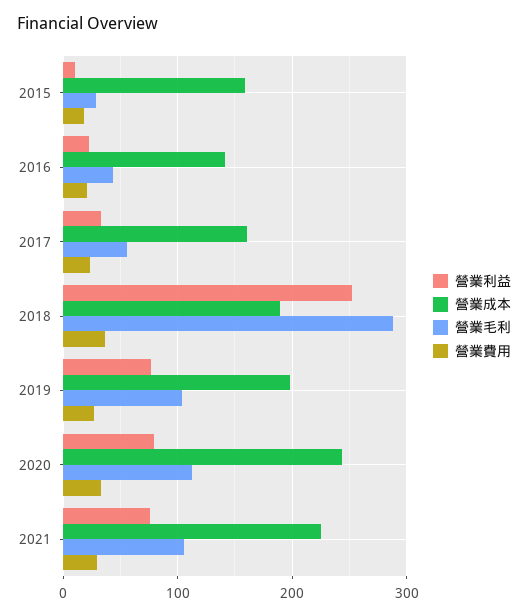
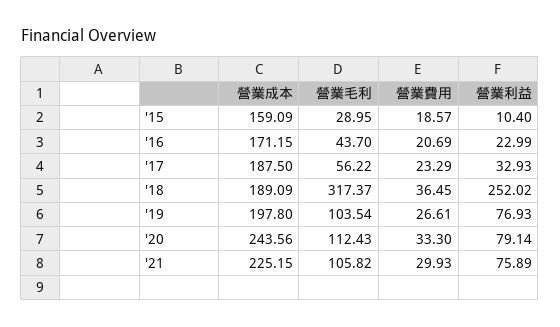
  {
    "營業利益": {
      "2015": 10.4,
      "2016": 22.99,
      "2017": 32.93,
      "2018": 252.02,
      "2019": 76.93,
      "2020": 79.14,
      "2021": 75.89
    },
    "營業成本": {
      "2015": 159.09,
-     "2016": 140,
+     "2016": 171.15,
-     "2017": 160,
+     "2017": 187.5,
      "2018": 189.09,
      "2019": 197.8,
      "2020": 243.56,
      "2021": 225.15
    },
    "營業毛利": {
      "2015": 28.95,
      "2016": 43.7,
      "2017": 56.22,
-     "2018": 290,
+     "2018": 317.37,
      "2019": 103.54,
      "2020": 112.43,
      "2021": 105.82
    },
    "營業費用": {
      "2015": 18.57,
      "2016": 20.69,
      "2017": 23.29,
      "2018": 36.45,
      "2019": 26.61,
      "2020": 33.3,
      "2021": 29.93
    }
  }

